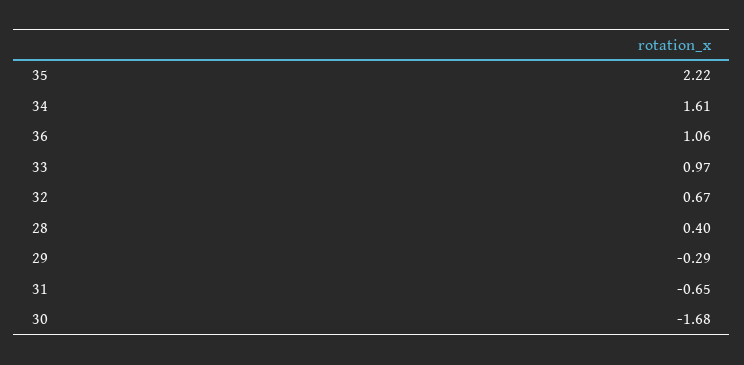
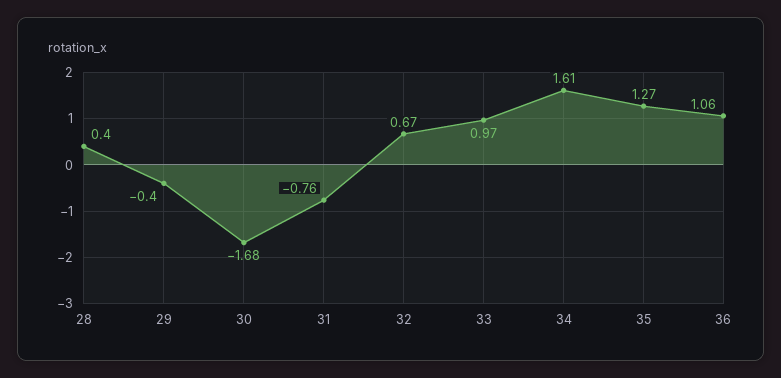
  {
-   "35": 2.22,
+   "35": 1.27,
    "34": 1.61,
    "36": 1.06,
    "33": 0.97,
    "32": 0.67,
    "28": 0.4,
-   "29": -0.29,
+   "29": -0.4,
-   "31": -0.65,
+   "31": -0.76,
    "30": -1.68
  }

